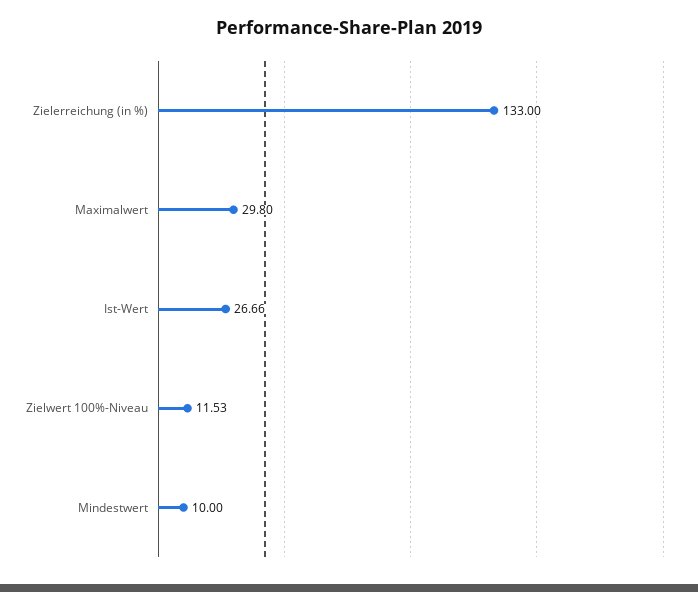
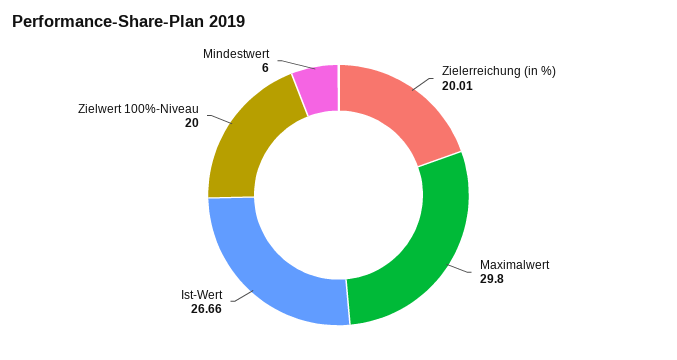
  {
-   "Zielerreichung (in %)": 133,
+   "Zielerreichung (in %)": 20.01,
    "Maximalwert": 29.8,
    "Ist-Wert": 26.66,
-   "Zielwert 100%-Niveau": 11.53,
+   "Zielwert 100%-Niveau": 20,
-   "Mindestwert": 10
+   "Mindestwert": 6
  }

